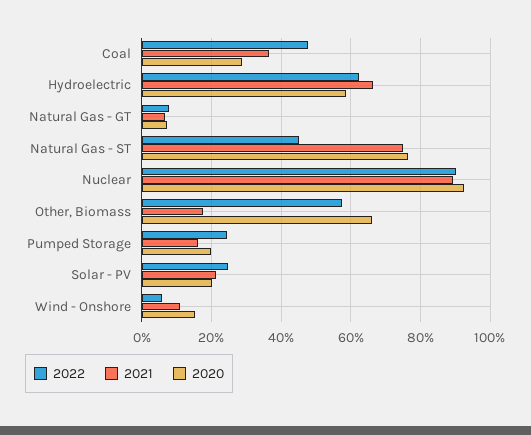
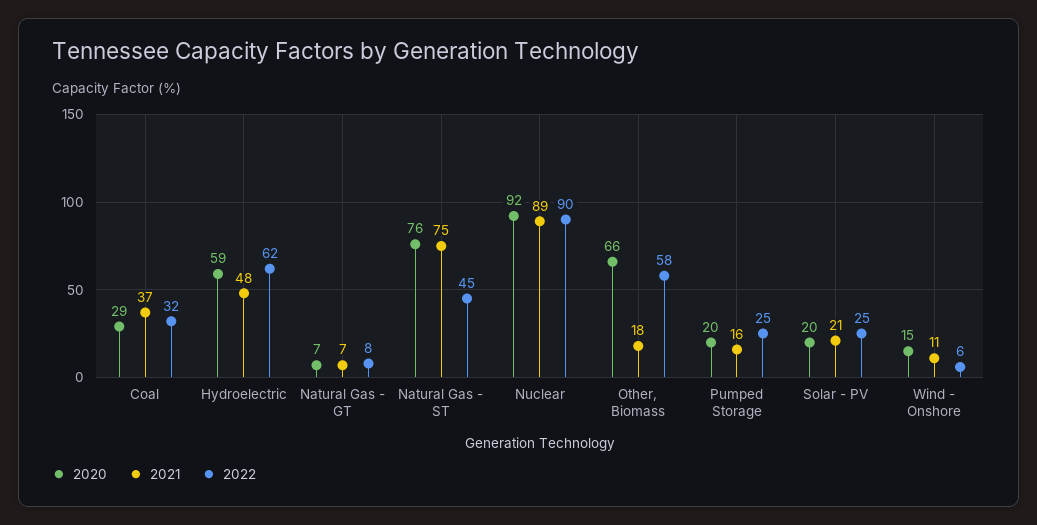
  {
    "2022": {
-     "Coal": 48,
+     "Coal": 32,
      "Hydroelectric": 62,
      "Natural Gas - GT": 8,
      "Natural Gas - ST": 45,
      "Nuclear": 90,
      "Other, Biomass": 58,
      "Pumped Storage": 25,
      "Solar - PV": 25,
      "Wind - Onshore": 6
    },
    "2021": {
      "Coal": 37,
-     "Hydroelectric": 66,
+     "Hydroelectric": 48,
      "Natural Gas - GT": 7,
      "Natural Gas - ST": 75,
      "Nuclear": 89,
      "Other, Biomass": 18,
      "Pumped Storage": 16,
      "Solar - PV": 21,
      "Wind - Onshore": 11
    },
    "2020": {
      "Coal": 29,
      "Hydroelectric": 59,
      "Natural Gas - GT": 7,
      "Natural Gas - ST": 76,
      "Nuclear": 92,
      "Other, Biomass": 66,
      "Pumped Storage": 20,
      "Solar - PV": 20,
      "Wind - Onshore": 15
    }
  }

